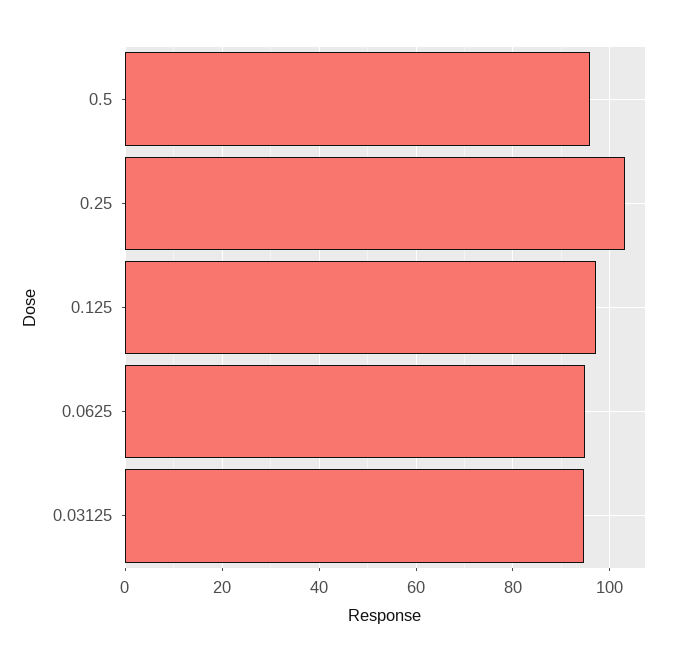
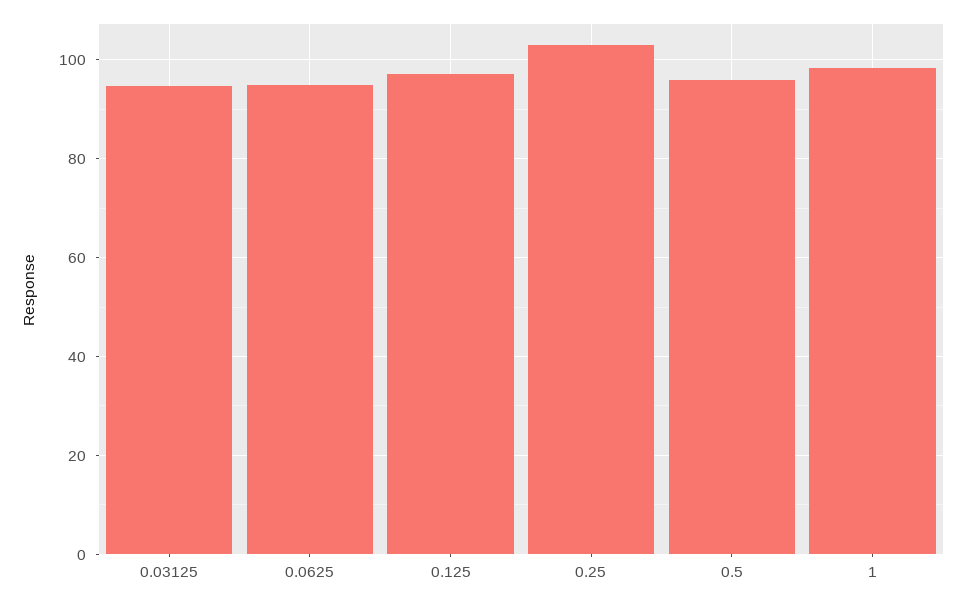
  {
    "0.5": 96,
    "0.25": 104,
    "0.125": 98,
    "0.0625": 94,
-   "0.03125": 94
+   "0.03125": 94,
+   "1": 98
  }

